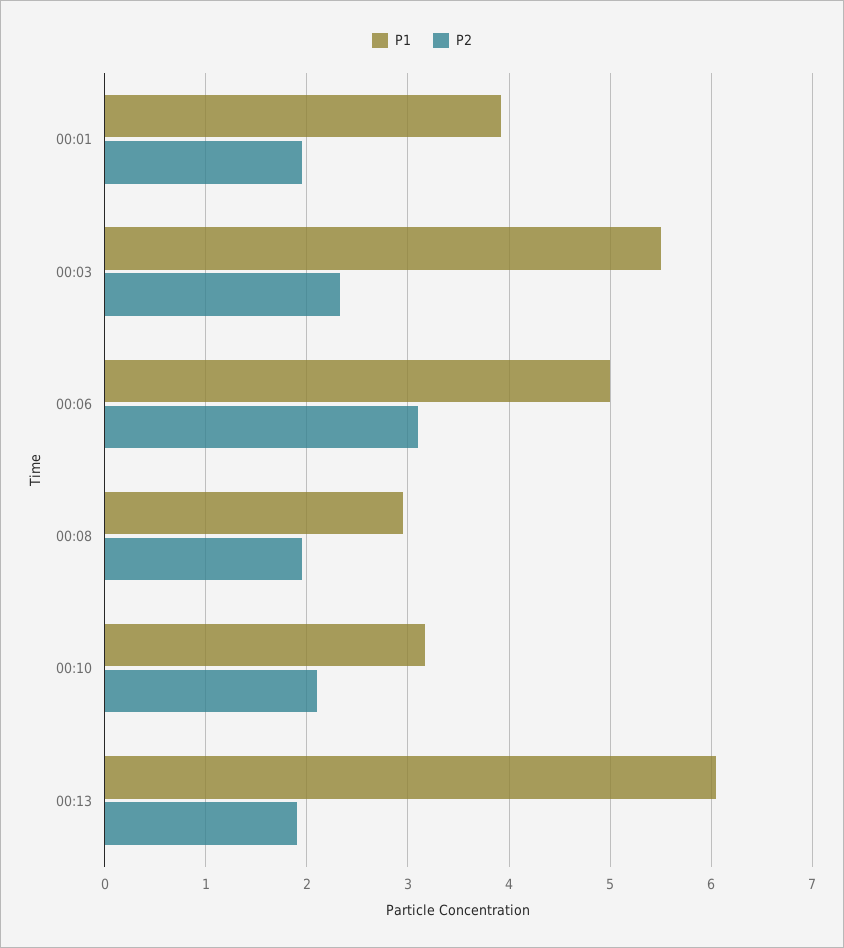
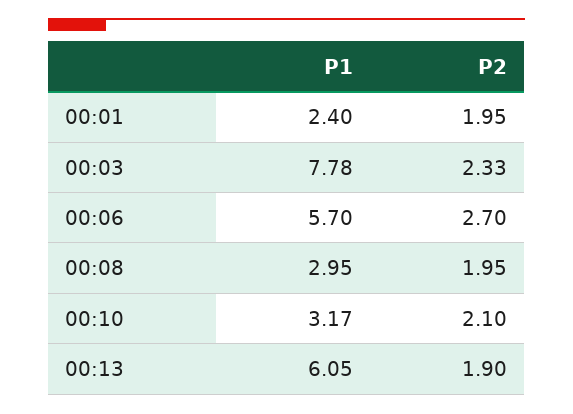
  {
    "P1": {
-     "00:01": 3.9,
+     "00:01": 2.4,
-     "00:03": 5.5,
+     "00:03": 7.78,
-     "00:06": 5,
+     "00:06": 5.7,
      "00:08": 2.95,
      "00:10": 3.17,
      "00:13": 6.05
    },
    "P2": {
      "00:01": 1.95,
      "00:03": 2.33,
-     "00:06": 3.1,
+     "00:06": 2.7,
      "00:08": 1.95,
      "00:10": 2.1,
      "00:13": 1.9
    }
  }

